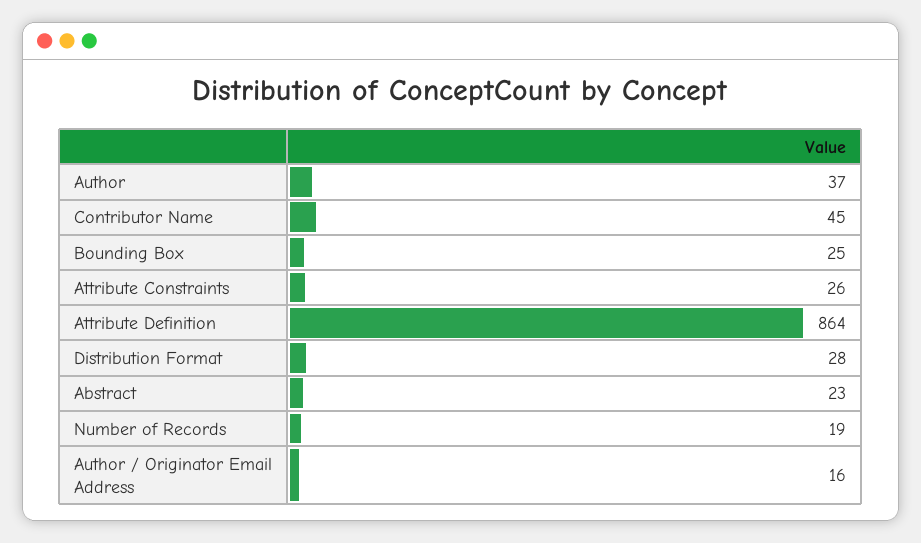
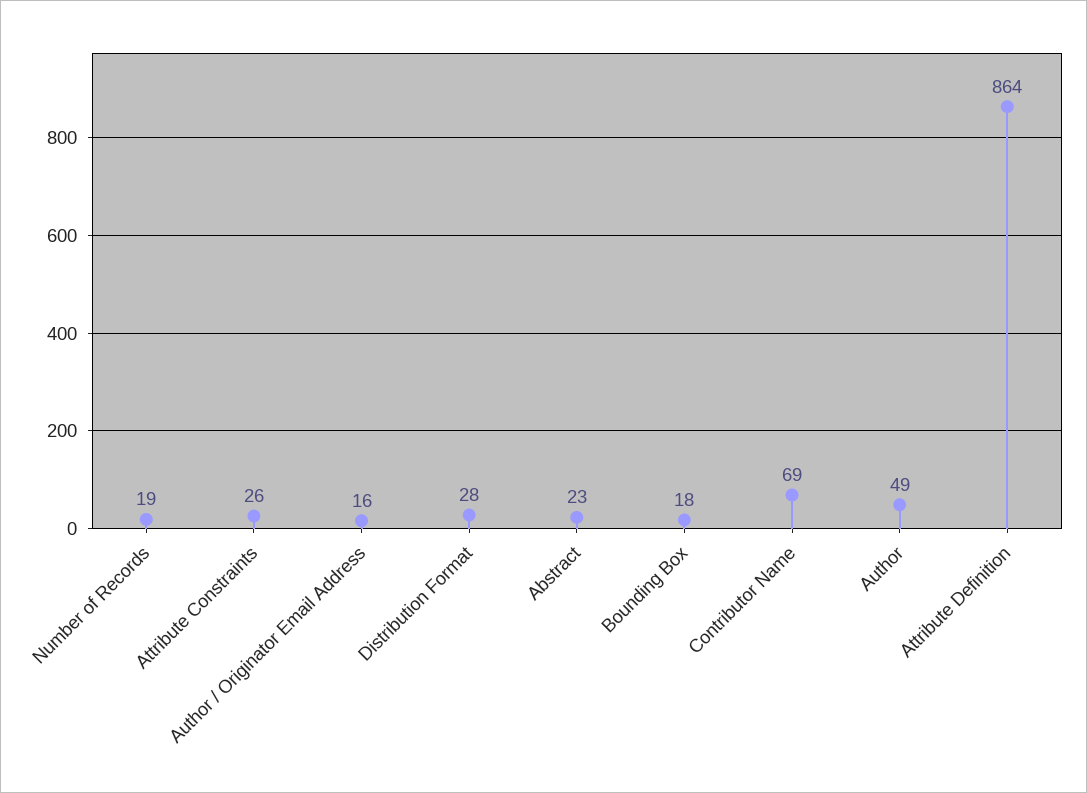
  {
-   "Author": 37,
+   "Author": 49,
-   "Contributor Name": 45,
+   "Contributor Name": 69,
-   "Bounding Box": 25,
+   "Bounding Box": 18,
    "Attribute Constraints": 26,
    "Attribute Definition": 864,
    "Distribution Format": 28,
    "Abstract": 23,
    "Number of Records": 19,
    "Author / Originator Email Address": 16
  }

